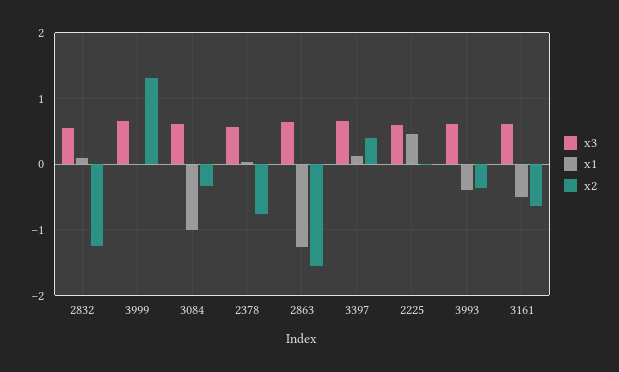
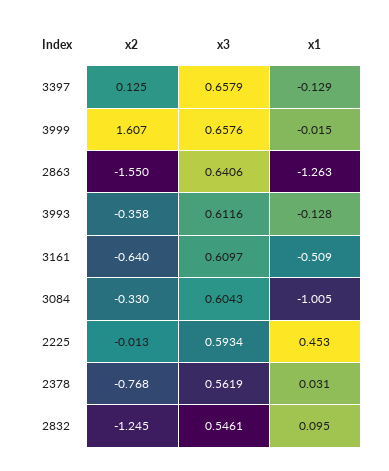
  {
    "x3": {
      "2832": 0.5461,
      "3999": 0.6576,
      "3084": 0.6043,
      "2378": 0.5619,
      "2863": 0.6406,
      "3397": 0.6579,
      "2225": 0.5934,
      "3993": 0.6116,
      "3161": 0.6097
    },
    "x1": {
      "2832": 0.095,
      "3999": -0.015,
      "3084": -1.005,
      "2378": 0.031,
      "2863": -1.263,
-     "3397": 0.1,
+     "3397": -0.129,
      "2225": 0.453,
-     "3993": -0.4,
+     "3993": -0.128,
      "3161": -0.509
    },
    "x2": {
      "2832": -1.245,
-     "3999": 1.3,
+     "3999": 1.607,
      "3084": -0.33,
      "2378": -0.768,
      "2863": -1.55,
-     "3397": 0.4,
+     "3397": 0.125,
      "2225": -0.013,
      "3993": -0.358,
      "3161": -0.64
    }
  }

